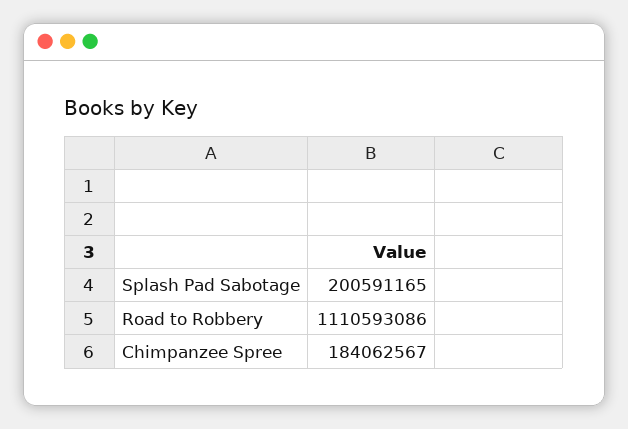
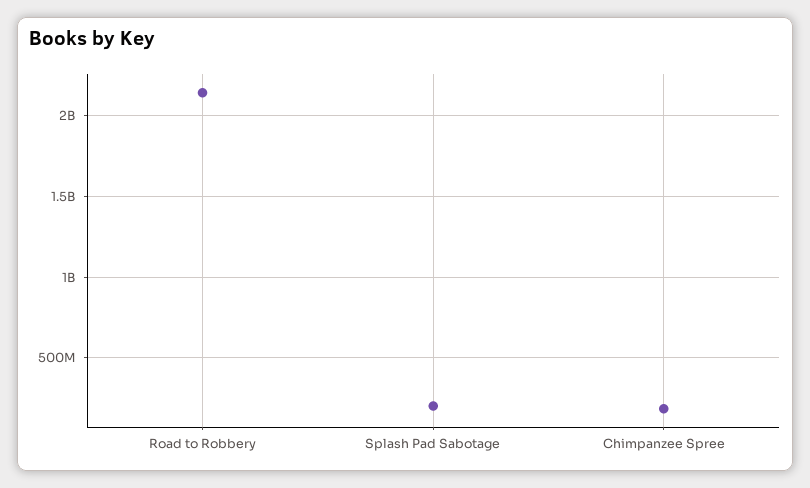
  {
    "Splash Pad Sabotage": 200591165,
-   "Road to Robbery": 1110593086,
+   "Road to Robbery": 2150000000,
    "Chimpanzee Spree": 184062567
  }

